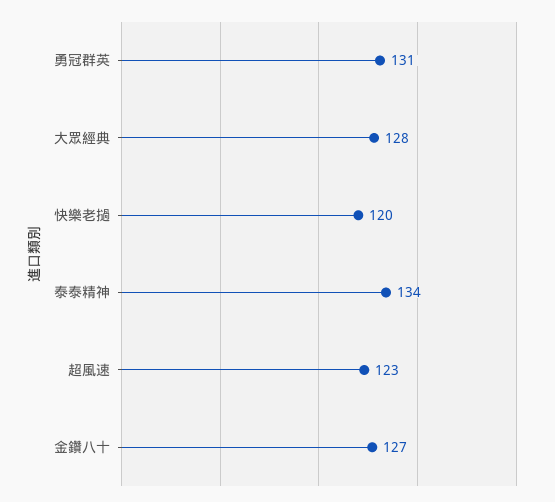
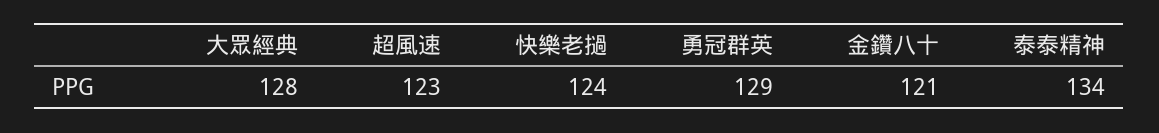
  {
-   "勇冠群英": 131,
+   "勇冠群英": 129,
    "大眾經典": 128,
-   "快樂老撾": 120,
+   "快樂老撾": 124,
    "泰泰精神": 134,
    "超風速": 123,
-   "金鑽八十": 127
+   "金鑽八十": 121
  }

